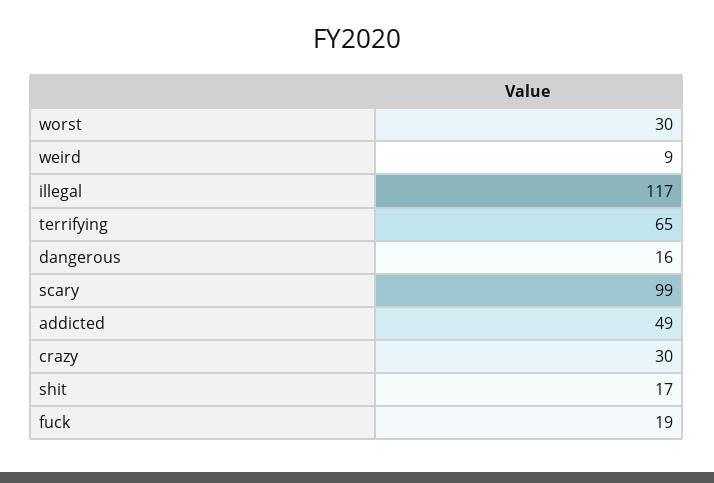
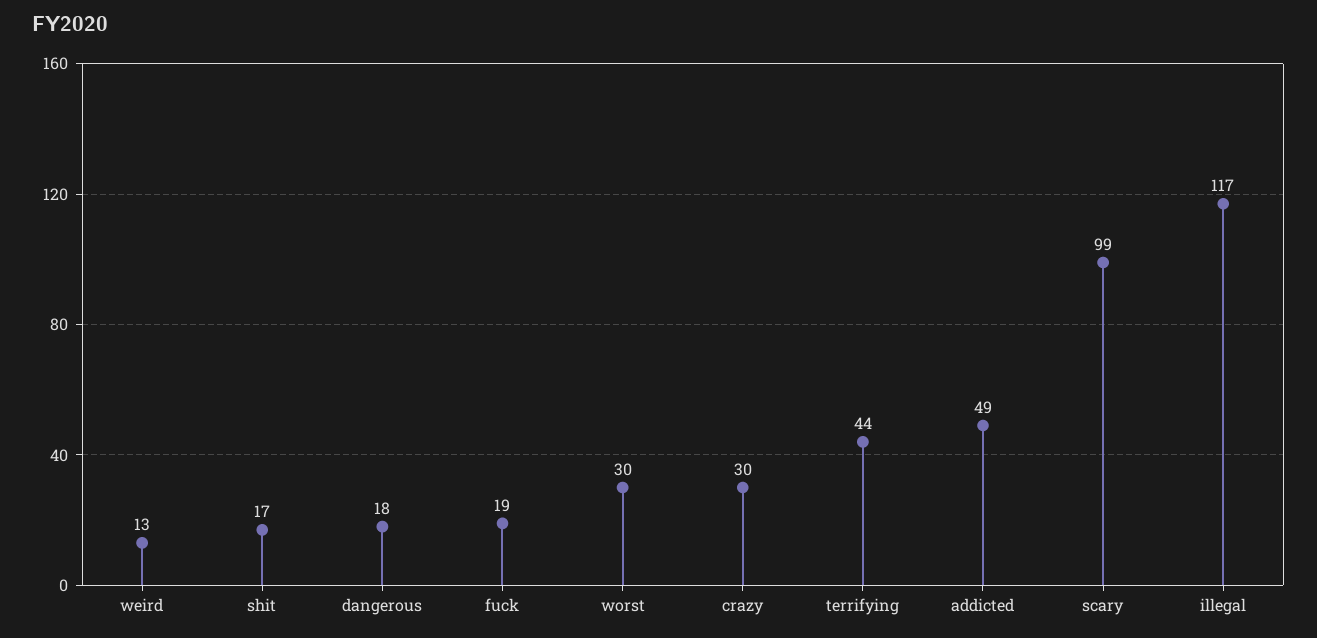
  {
    "worst": 30,
-   "weird": 9,
+   "weird": 13,
    "illegal": 117,
-   "terrifying": 65,
+   "terrifying": 44,
-   "dangerous": 16,
+   "dangerous": 18,
    "scary": 99,
    "addicted": 49,
    "crazy": 30,
    "shit": 17,
    "fuck": 19
  }

